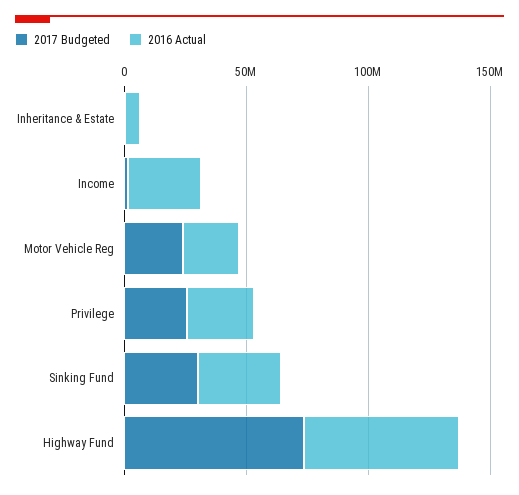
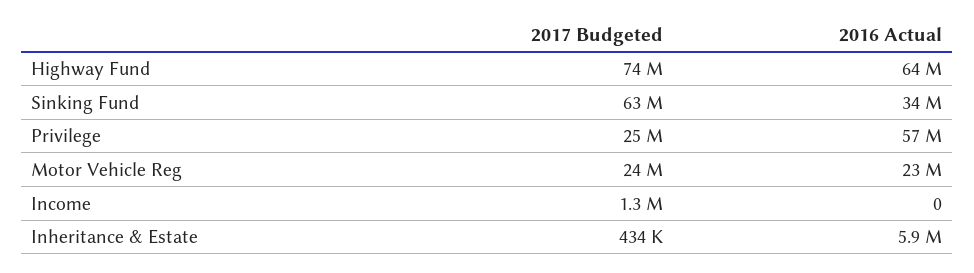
  {
    "2017 Budgeted": {
      "Inheritance & Estate": 434000,
      "Income": 1300000,
      "Motor Vehicle Reg": 24000000,
      "Privilege": 25000000,
-     "Sinking Fund": 30000000,
+     "Sinking Fund": 63000000,
      "Highway Fund": 74000000
    },
    "2016 Actual": {
      "Inheritance & Estate": 5900000,
-     "Income": 30000000,
+     "Income": 0,
      "Motor Vehicle Reg": 23000000,
-     "Privilege": 30000000,
+     "Privilege": 57000000,
      "Sinking Fund": 34000000,
      "Highway Fund": 64000000
    }
  }

